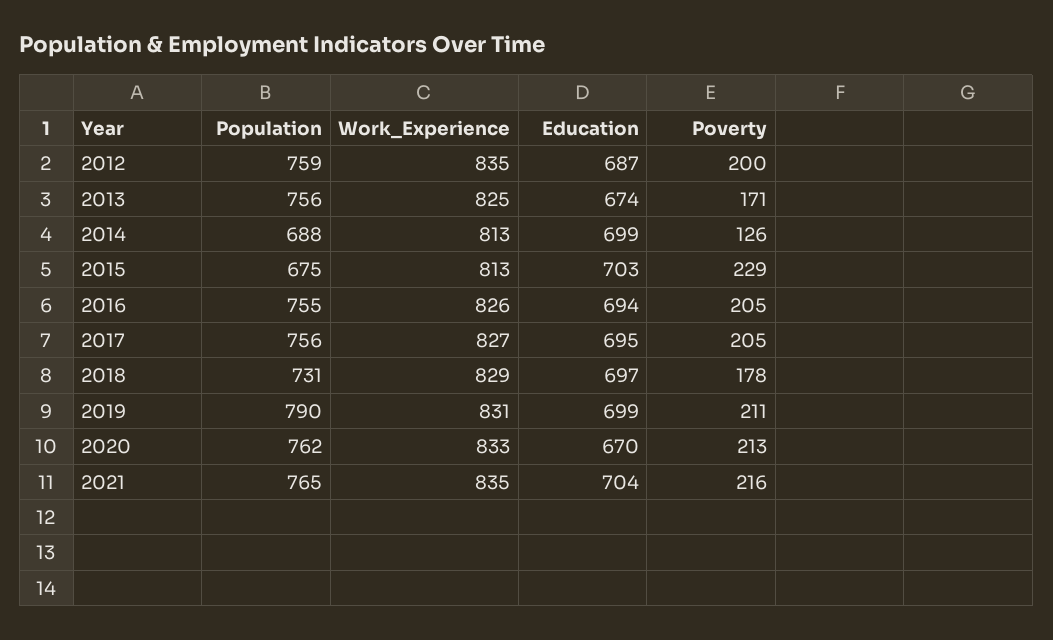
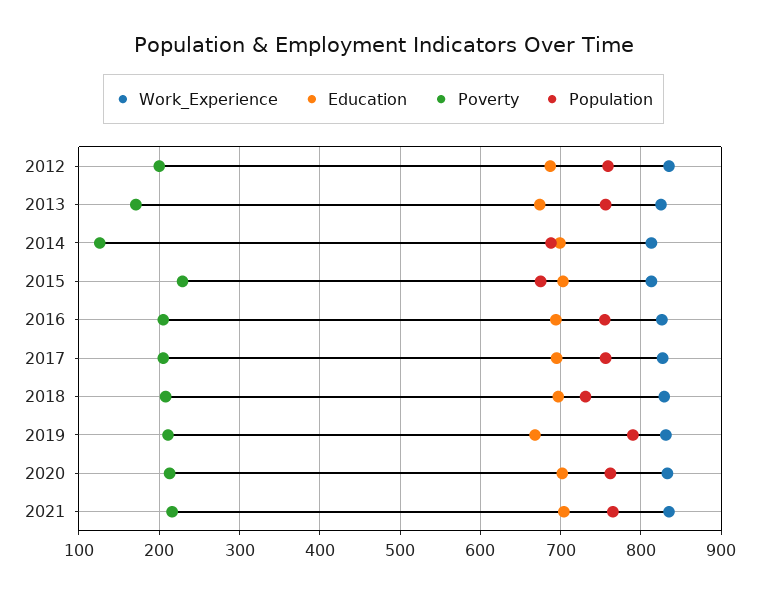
  {
    "Population": {
      "2012": 759,
      "2013": 756,
      "2014": 688,
      "2015": 675,
      "2016": 755,
      "2017": 756,
      "2018": 731,
      "2019": 790,
      "2020": 762,
      "2021": 765
    },
    "Work_Experience": {
      "2012": 835,
      "2013": 825,
      "2014": 813,
      "2015": 813,
      "2016": 826,
      "2017": 827,
      "2018": 829,
      "2019": 831,
      "2020": 833,
      "2021": 835
    },
    "Education": {
      "2012": 687,
      "2013": 674,
      "2014": 699,
      "2015": 703,
      "2016": 694,
      "2017": 695,
      "2018": 697,
-     "2019": 699,
+     "2019": 670,
-     "2020": 670,
+     "2020": 700,
      "2021": 704
    },
    "Poverty": {
      "2012": 200,
      "2013": 171,
      "2014": 126,
      "2015": 229,
      "2016": 205,
      "2017": 205,
-     "2018": 178,
+     "2018": 210,
      "2019": 211,
      "2020": 213,
      "2021": 216
    }
  }

